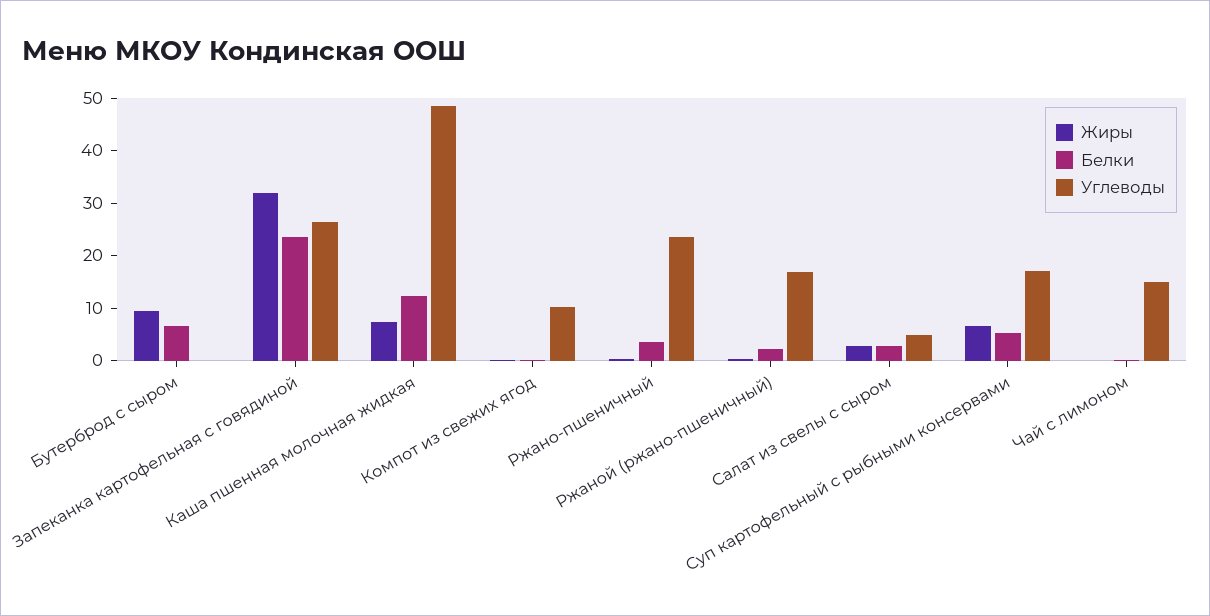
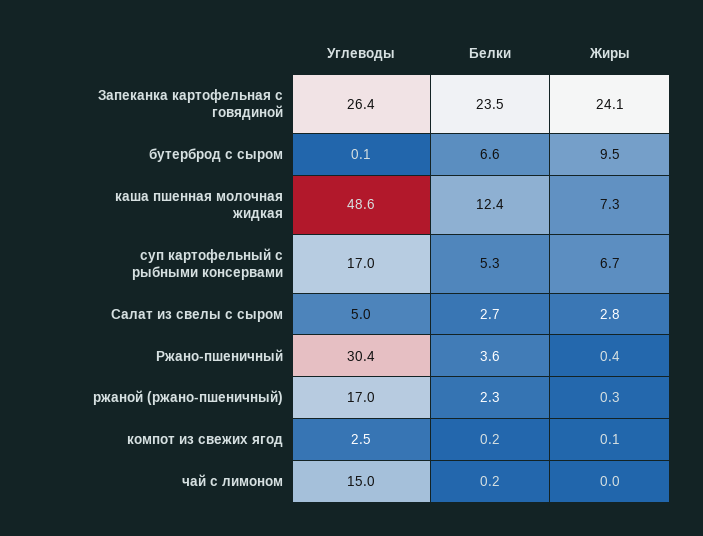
  {
    "Жиры": {
      "Бутерброд с сыром": 9.5,
-     "Запеканка картофельная с говядиной": 32,
+     "Запеканка картофельная с говядиной": 24.1,
      "Каша пшенная молочная жидкая": 7.3,
      "Компот из свежих ягод": 0.1,
      "Ржано-пшеничный": 0.4,
      "Ржаной (ржано-пшеничный)": 0.3,
      "Салат из свелы с сыром": 2.8,
      "Суп картофельный с рыбными консервами": 6.7,
      "Чай с лимоном": 0
    },
    "Белки": {
      "Бутерброд с сыром": 6.6,
      "Запеканка картофельная с говядиной": 23.5,
      "Каша пшенная молочная жидкая": 12.4,
      "Компот из свежих ягод": 0.2,
      "Ржано-пшеничный": 3.6,
      "Ржаной (ржано-пшеничный)": 2.3,
      "Салат из свелы с сыром": 2.7,
      "Суп картофельный с рыбными консервами": 5.3,
      "Чай с лимоном": 0.2
    },
    "Углеводы": {
      "Бутерброд с сыром": 0.1,
      "Запеканка картофельная с говядиной": 26.4,
      "Каша пшенная молочная жидкая": 48.6,
-     "Компот из свежих ягод": 10,
+     "Компот из свежих ягод": 2.5,
-     "Ржано-пшеничный": 24,
+     "Ржано-пшеничный": 30.4,
      "Ржаной (ржано-пшеничный)": 17,
      "Салат из свелы с сыром": 5,
      "Суп картофельный с рыбными консервами": 17,
      "Чай с лимоном": 15
    }
  }

